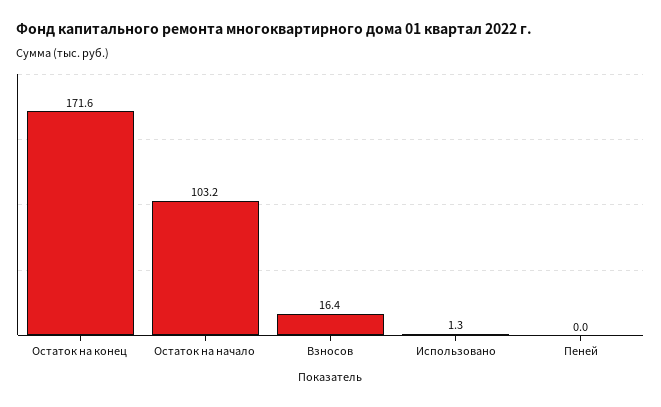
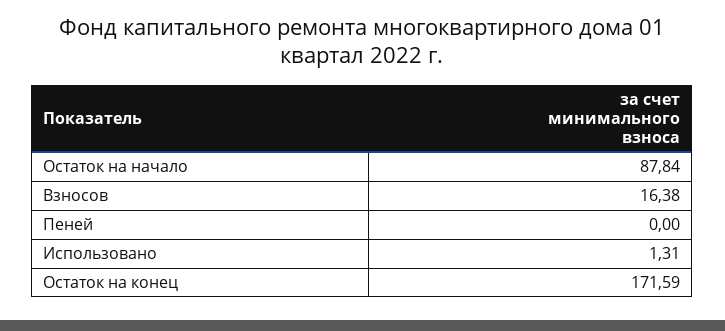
  {
    "Остаток на конец": 171.59,
-   "Остаток на начало": 103.2,
+   "Остаток на начало": 87.84,
    "Взносов": 16.38,
    "Использовано": 1.31,
    "Пеней": 0
  }

